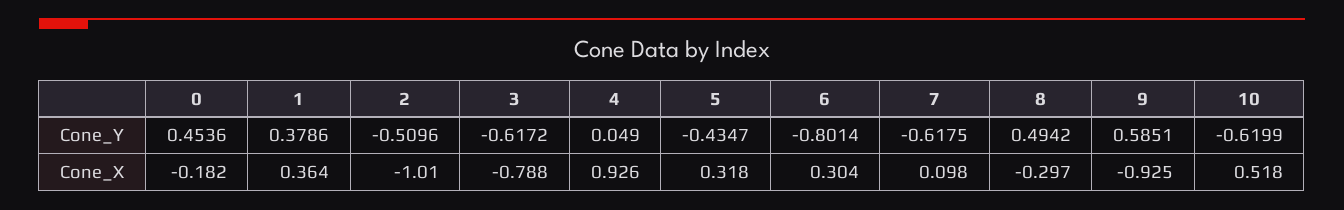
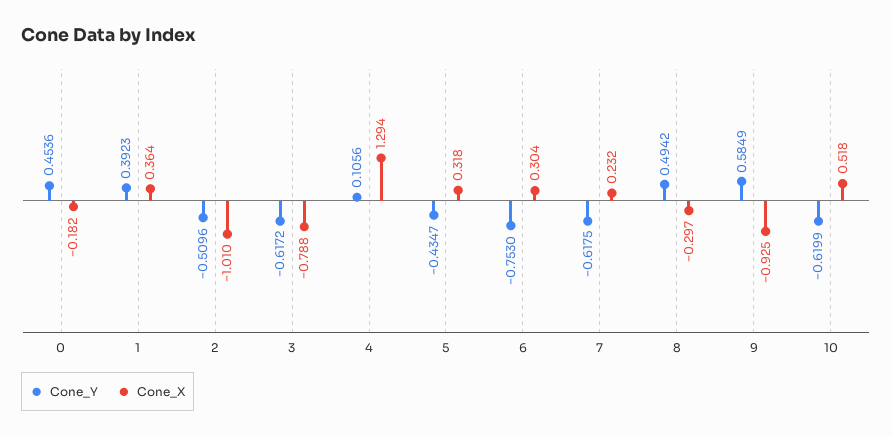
  {
    "Cone_Y": {
      "0": 0.4536,
-     "1": 0.3786,
+     "1": 0.3923,
      "2": -0.5096,
      "3": -0.6172,
-     "4": 0.049,
+     "4": 0.1056,
      "5": -0.4347,
-     "6": -0.8014,
+     "6": -0.753,
      "7": -0.6175,
      "8": 0.4942,
-     "9": 0.5851,
+     "9": 0.5849,
      "10": -0.6199
    },
    "Cone_X": {
      "0": -0.182,
      "1": 0.364,
      "2": -1.01,
      "3": -0.788,
-     "4": 0.926,
+     "4": 1.294,
      "5": 0.318,
      "6": 0.304,
-     "7": 0.098,
+     "7": 0.232,
      "8": -0.297,
      "9": -0.925,
      "10": 0.518
    }
  }

